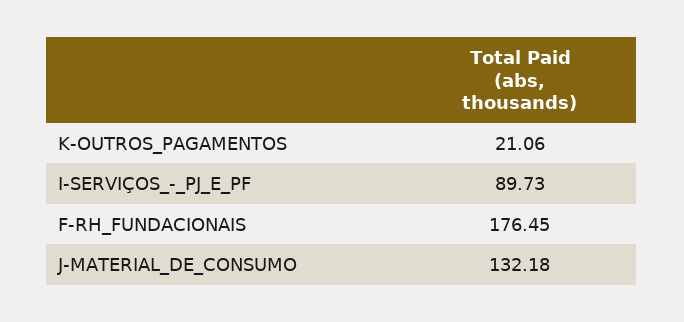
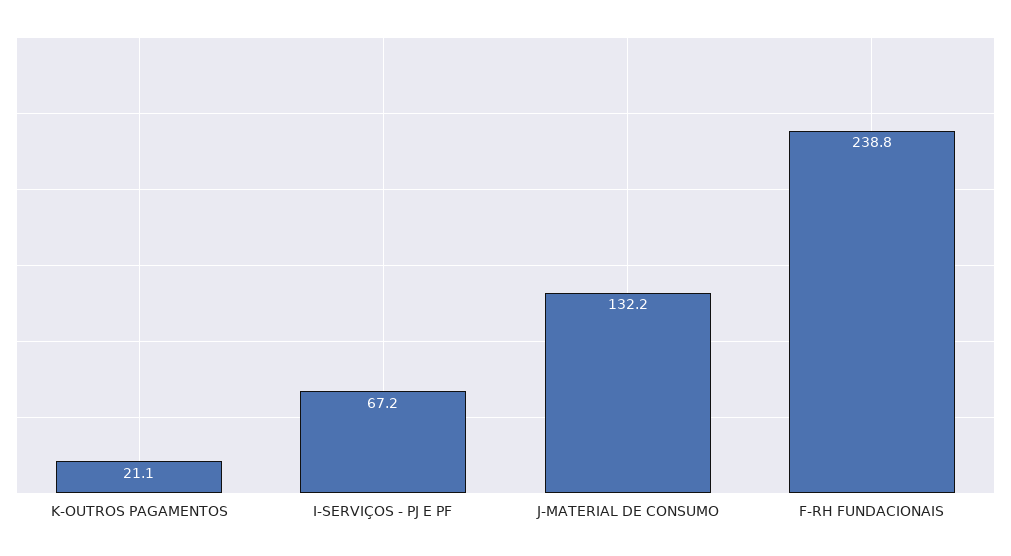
  {
    "K-OUTROS_PAGAMENTOS": 21.06,
-   "I-SERVIÇOS_-_PJ_E_PF": 89.73,
+   "I-SERVIÇOS_-_PJ_E_PF": 67.2,
-   "F-RH_FUNDACIONAIS": 176.45,
+   "F-RH_FUNDACIONAIS": 238.8,
    "J-MATERIAL_DE_CONSUMO": 132.18
  }

